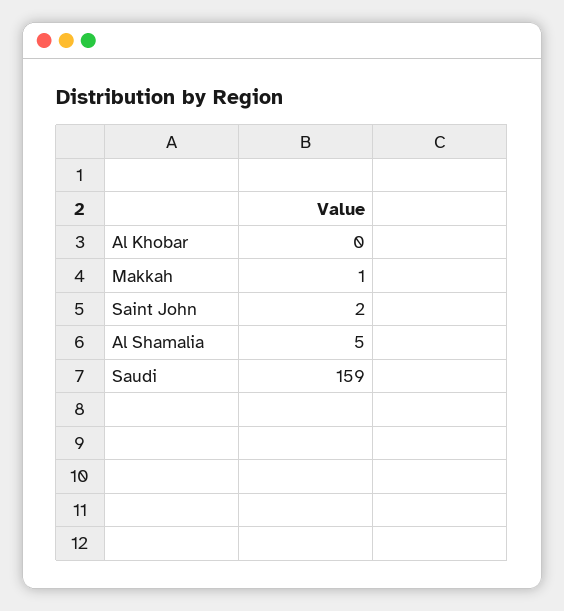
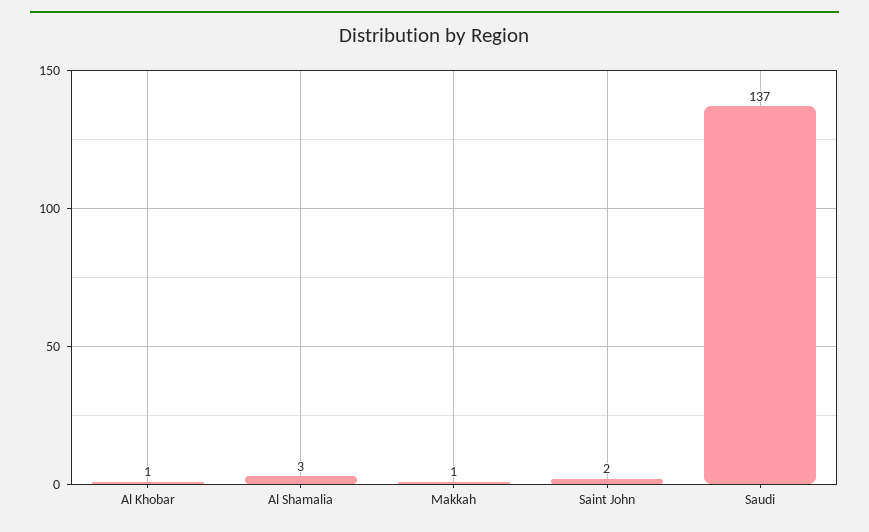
  {
-   "Al Khobar": 0,
+   "Al Khobar": 1,
    "Makkah": 1,
    "Saint John": 2,
-   "Al Shamalia": 5,
+   "Al Shamalia": 3,
-   "Saudi": 159
+   "Saudi": 137
  }

